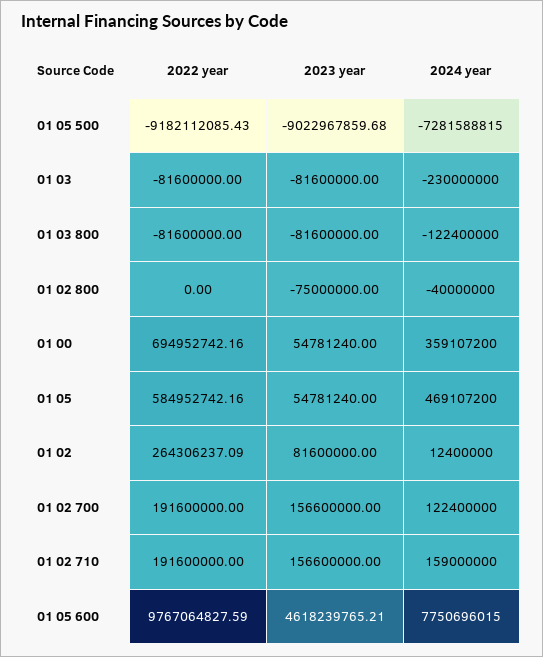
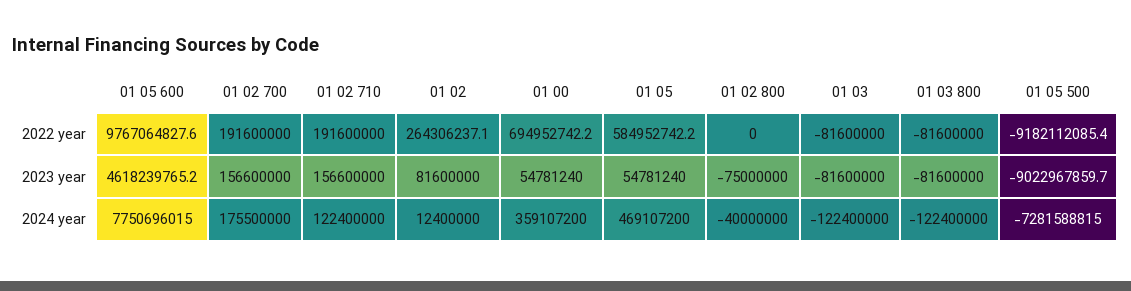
  {
    "2022 year": {
      "01 05 500": -9182112085.43,
      "01 03": -81600000,
      "01 03 800": -81600000,
      "01 02 800": 0,
      "01 00": 694952742.16,
      "01 05": 584952742.16,
      "01 02": 264306237.09,
      "01 02 700": 191600000,
      "01 02 710": 191600000,
      "01 05 600": 9767064827.59
    },
    "2023 year": {
      "01 05 500": -9022967859.68,
      "01 03": -81600000,
      "01 03 800": -81600000,
      "01 02 800": -75000000,
      "01 00": 54781240,
      "01 05": 54781240,
      "01 02": 81600000,
      "01 02 700": 156600000,
      "01 02 710": 156600000,
      "01 05 600": 4618239765.21
    },
    "2024 year": {
      "01 05 500": -7281588815,
-     "01 03": -230000000,
+     "01 03": -122400000,
      "01 03 800": -122400000,
      "01 02 800": -40000000,
      "01 00": 359107200,
      "01 05": 469107200,
      "01 02": 12400000,
-     "01 02 700": 122400000,
+     "01 02 700": 175500000,
-     "01 02 710": 159000000,
+     "01 02 710": 122400000,
      "01 05 600": 7750696015
    }
  }

